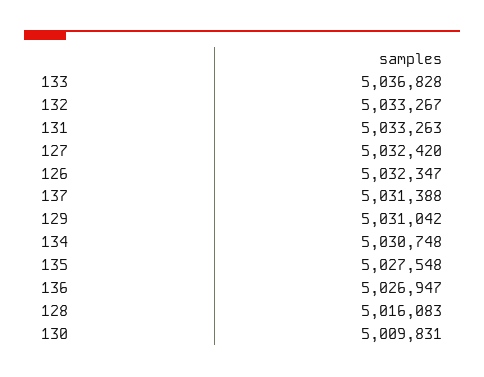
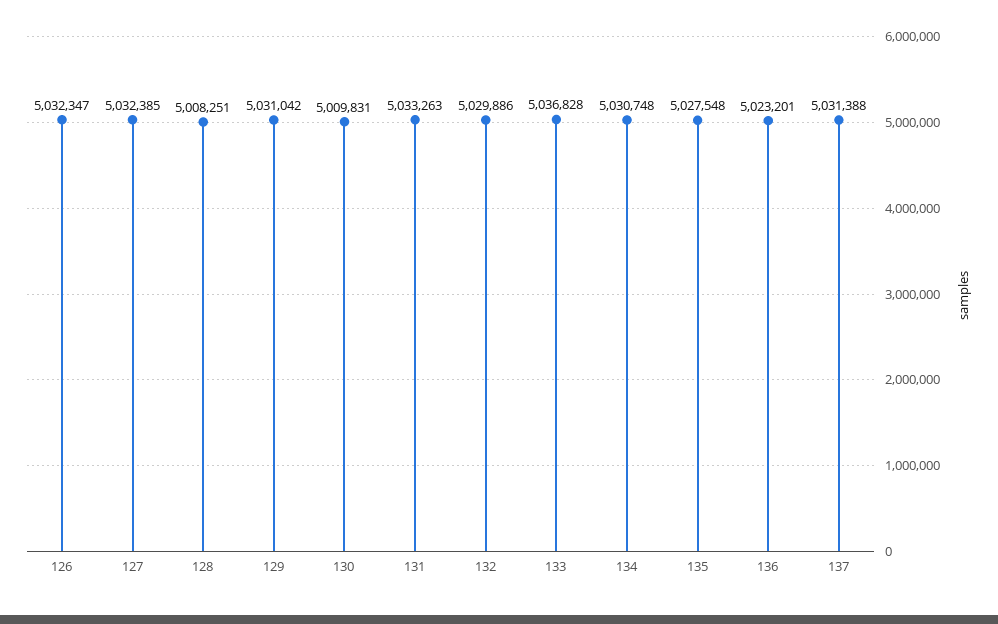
  {
    "133": 5036828,
-   "132": 5033267,
+   "132": 5029886,
    "131": 5033263,
-   "127": 5032420,
+   "127": 5032385,
    "126": 5032347,
    "137": 5031388,
    "129": 5031042,
    "134": 5030748,
    "135": 5027548,
-   "136": 5026947,
+   "136": 5023201,
-   "128": 5016083,
+   "128": 5008251,
    "130": 5009831
  }

